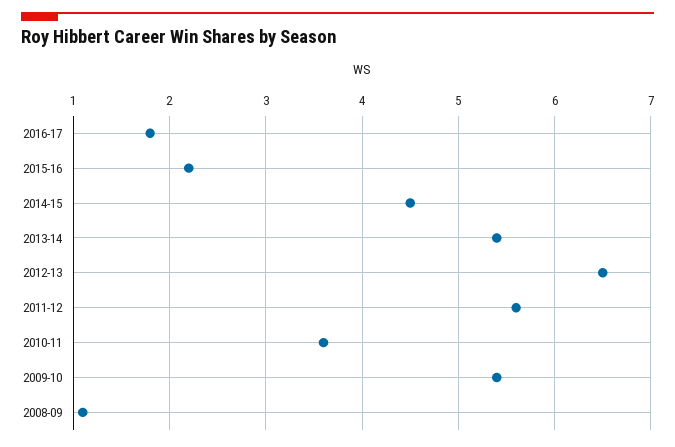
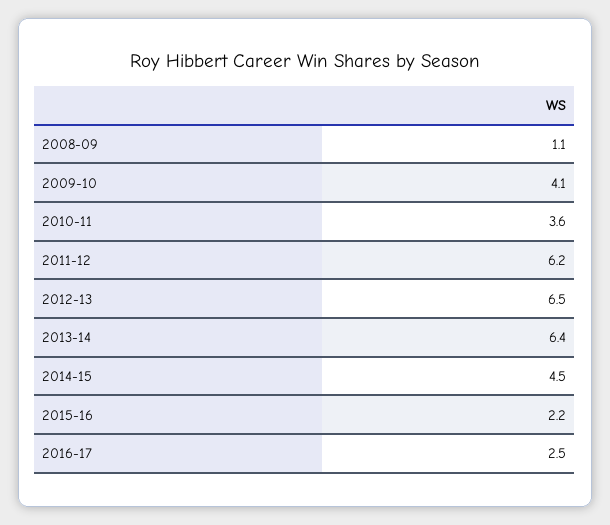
  {
-   "2016-17": 1.8,
+   "2016-17": 2.5,
    "2015-16": 2.2,
    "2014-15": 4.5,
-   "2013-14": 5.4,
+   "2013-14": 6.4,
    "2012-13": 6.5,
-   "2011-12": 5.6,
+   "2011-12": 6.2,
    "2010-11": 3.6,
-   "2009-10": 5.4,
+   "2009-10": 4.1,
    "2008-09": 1.1
  }

